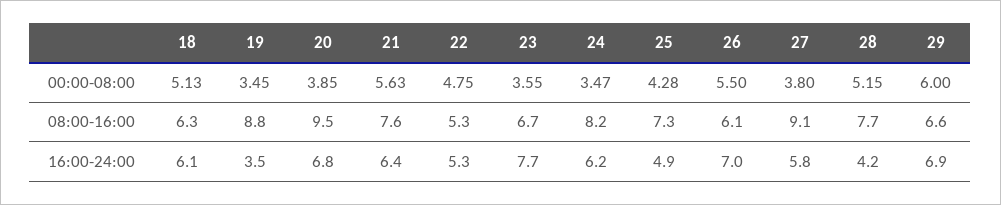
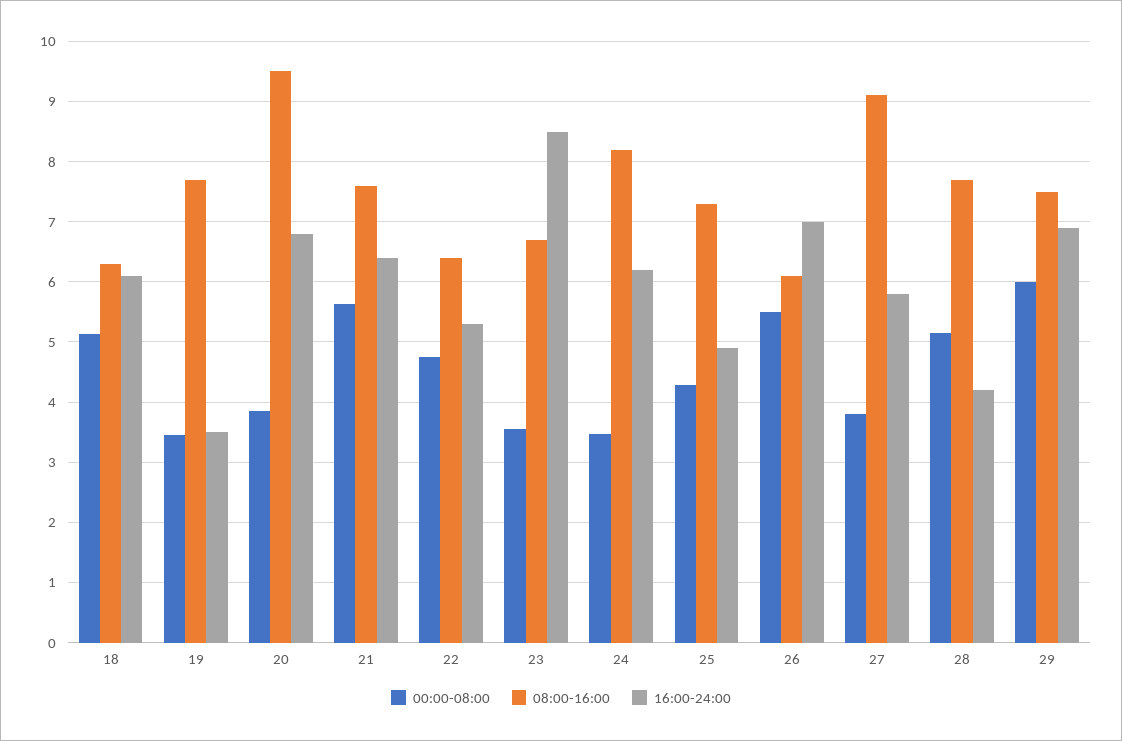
  {
    "00:00-08:00": {
      "18": 5.13,
      "19": 3.45,
      "20": 3.85,
      "21": 5.63,
      "22": 4.75,
      "23": 3.55,
      "24": 3.47,
      "25": 4.28,
      "26": 5.5,
      "27": 3.8,
      "28": 5.15,
      "29": 6
    },
    "08:00-16:00": {
      "18": 6.3,
-     "19": 8.8,
+     "19": 7.7,
      "20": 9.5,
      "21": 7.6,
-     "22": 5.3,
+     "22": 6.4,
      "23": 6.7,
      "24": 8.2,
      "25": 7.3,
      "26": 6.1,
      "27": 9.1,
      "28": 7.7,
-     "29": 6.6
+     "29": 7.5
    },
    "16:00-24:00": {
      "18": 6.1,
      "19": 3.5,
      "20": 6.8,
      "21": 6.4,
      "22": 5.3,
-     "23": 7.7,
+     "23": 8.5,
      "24": 6.2,
      "25": 4.9,
      "26": 7,
      "27": 5.8,
      "28": 4.2,
      "29": 6.9
    }
  }

